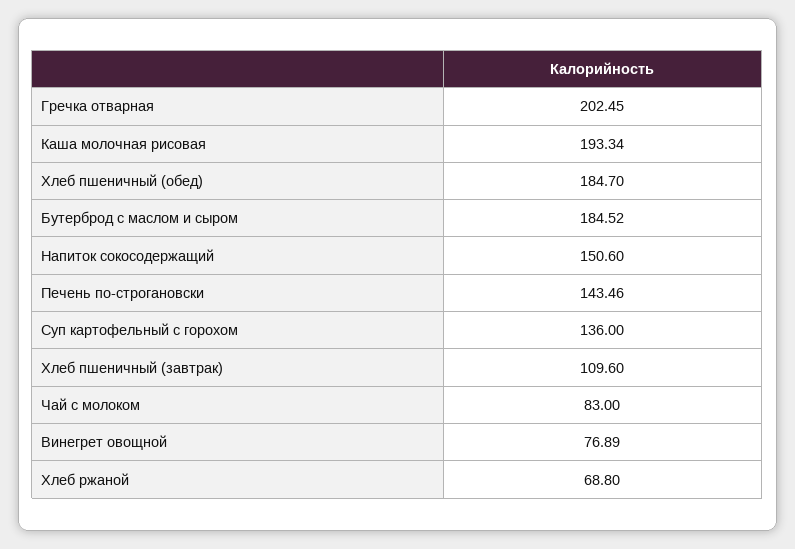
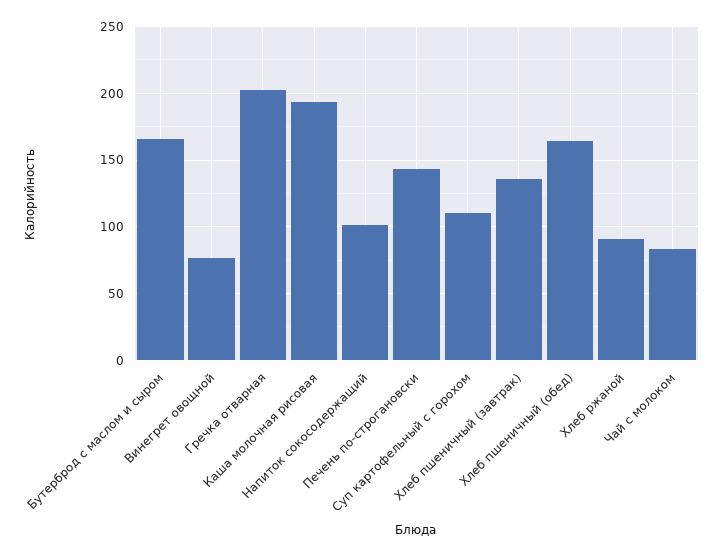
  {
    "Гречка отварная": 202.45,
    "Каша молочная рисовая": 193.34,
-   "Хлеб пшеничный (обед)": 184.7,
+   "Хлеб пшеничный (обед)": 165,
-   "Бутерброд с маслом и сыром": 184.52,
+   "Бутерброд с маслом и сыром": 165,
-   "Напиток сокосодержащий": 150.6,
+   "Напиток сокосодержащий": 100,
    "Печень по-строгановски": 143.46,
-   "Суп картофельный с горохом": 136,
+   "Суп картофельный с горохом": 110,
-   "Хлеб пшеничный (завтрак)": 109.6,
+   "Хлеб пшеничный (завтрак)": 135,
    "Чай с молоком": 83,
    "Винегрет овощной": 76.89,
-   "Хлеб ржаной": 68.8
+   "Хлеб ржаной": 90
  }

